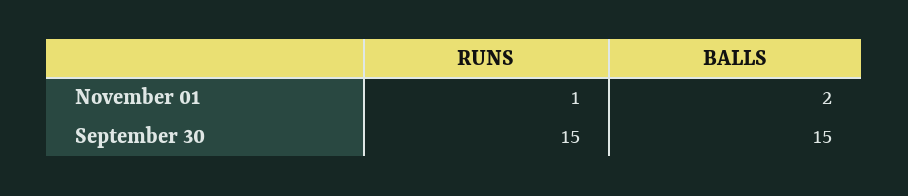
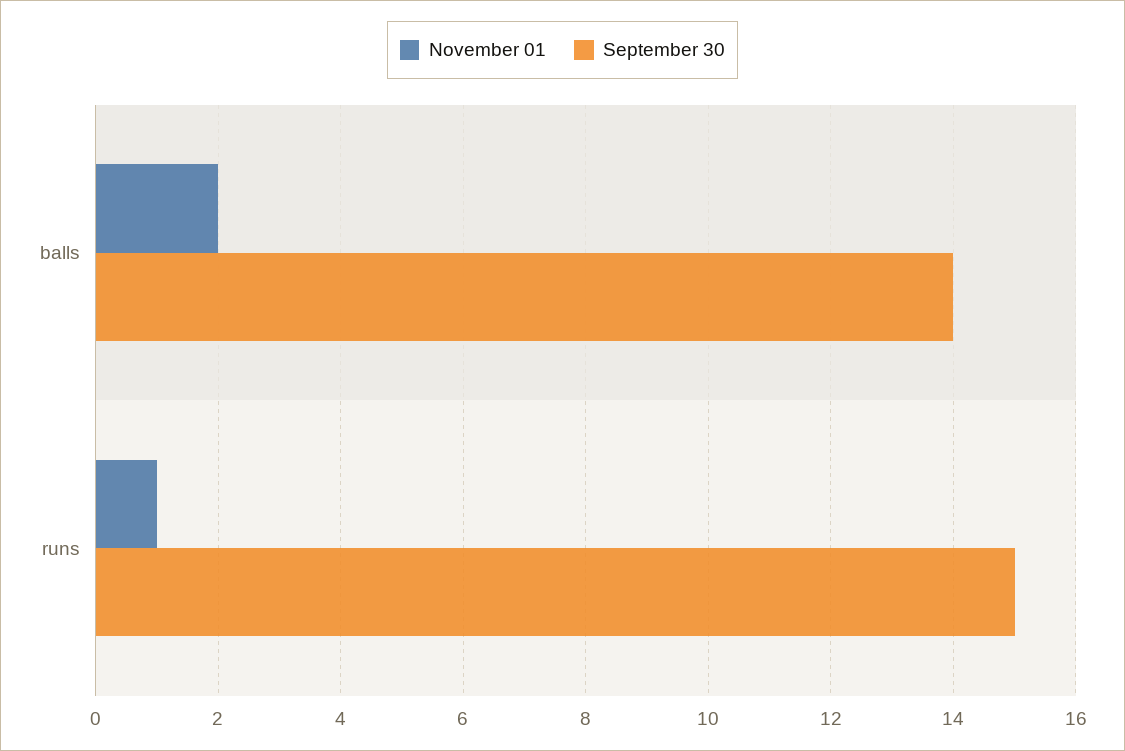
  {
    "November 01": {
      "RUNS": 1,
      "BALLS": 2
    },
    "September 30": {
      "RUNS": 15,
-     "BALLS": 15
+     "BALLS": 14
    }
  }

